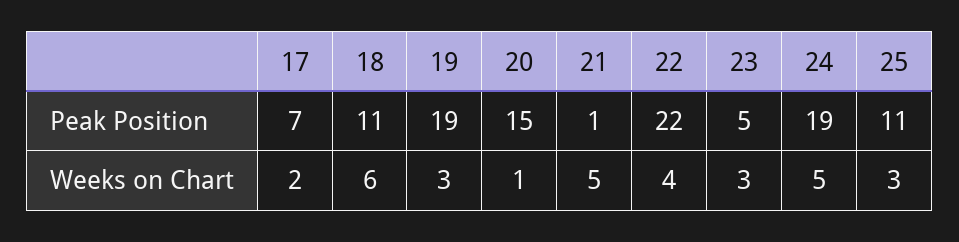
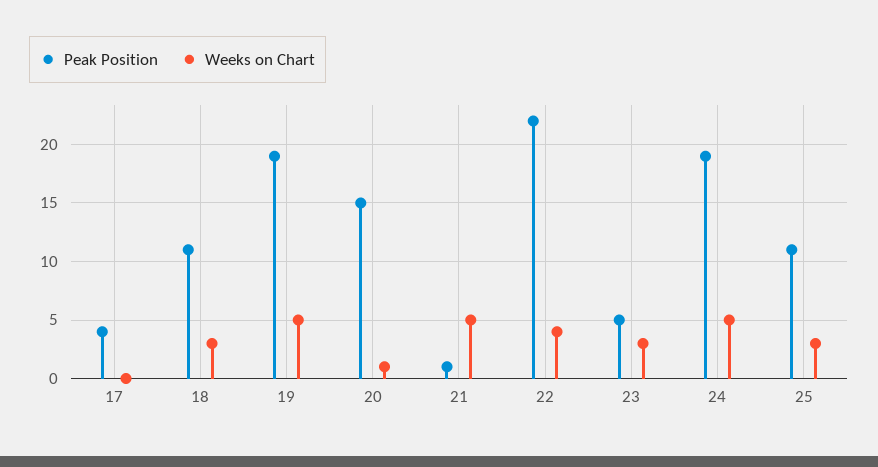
  {
    "Peak Position": {
-     "17": 7,
+     "17": 4,
      "18": 11,
      "19": 19,
      "20": 15,
      "21": 1,
      "22": 22,
      "23": 5,
      "24": 19,
      "25": 11
    },
    "Weeks on Chart": {
-     "17": 2,
+     "17": 0,
-     "18": 6,
+     "18": 3,
-     "19": 3,
+     "19": 5,
      "20": 1,
      "21": 5,
      "22": 4,
      "23": 3,
      "24": 5,
      "25": 3
    }
  }

